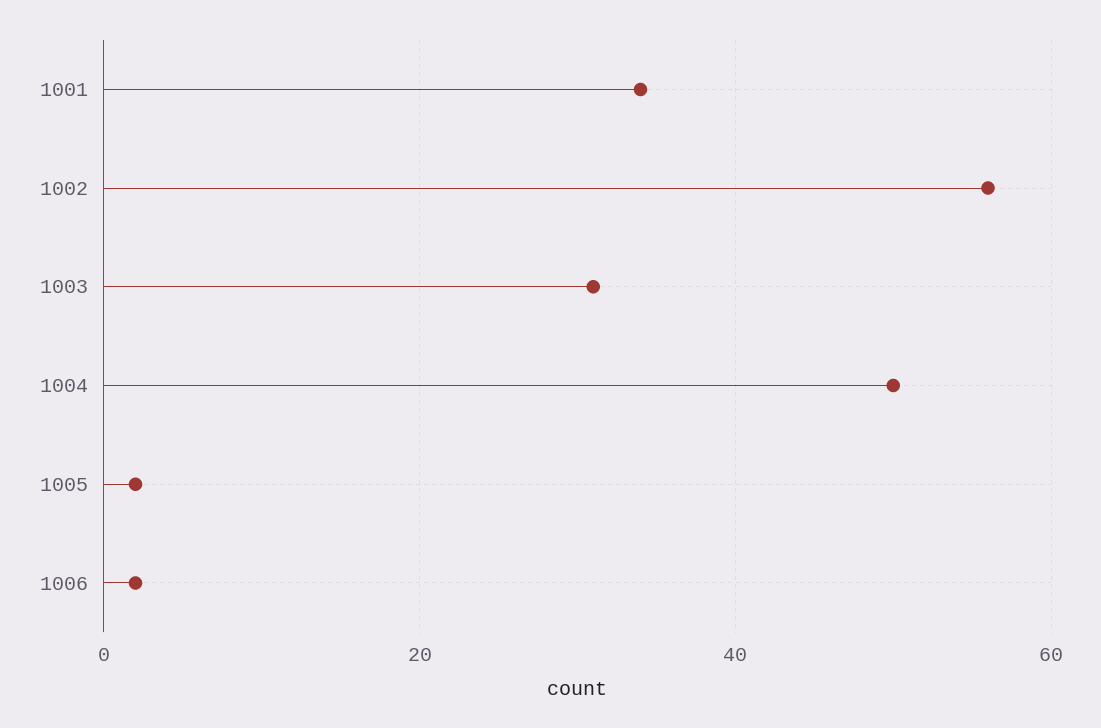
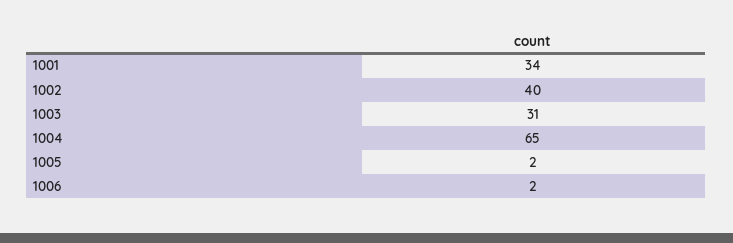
  {
    "1001": 34,
-   "1002": 55,
+   "1002": 40,
    "1003": 31,
-   "1004": 50,
+   "1004": 65,
    "1005": 2,
    "1006": 2
  }

